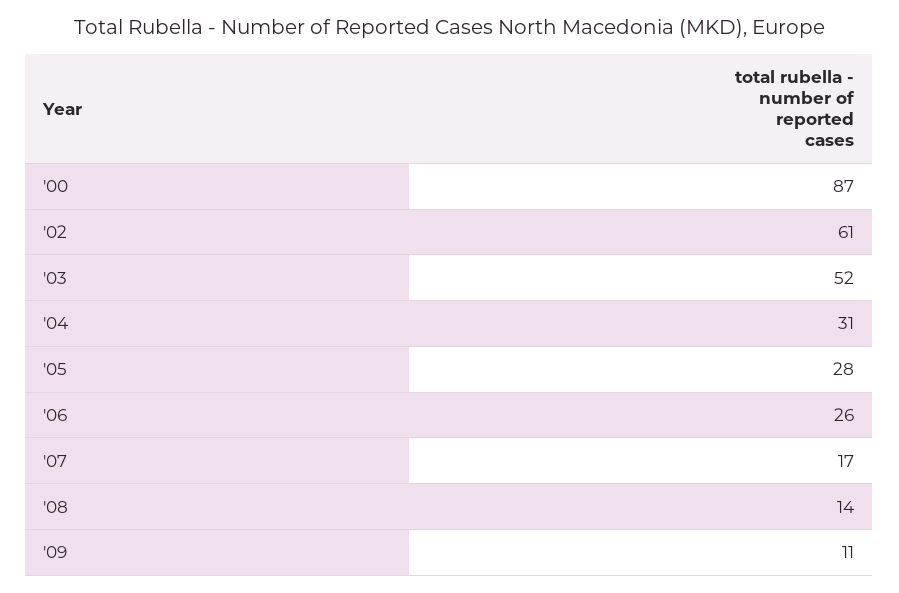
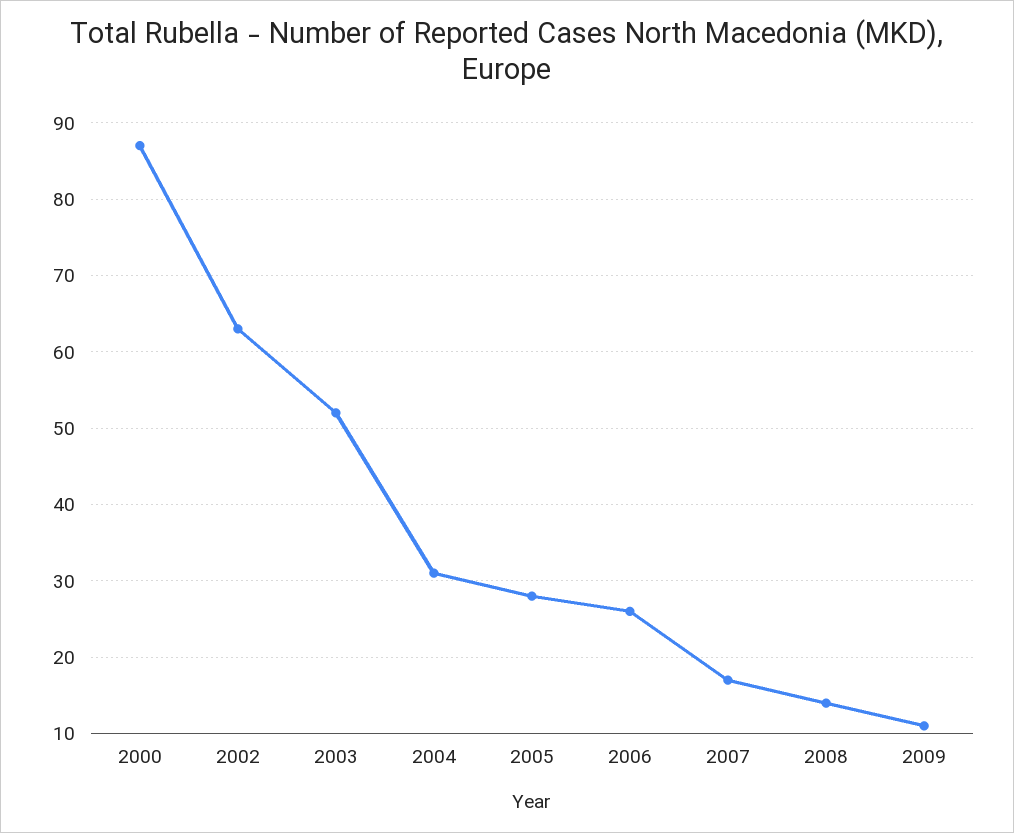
  {
    "'00": 87,
-   "'02": 61,
+   "'02": 63,
    "'03": 52,
    "'04": 31,
    "'05": 28,
    "'06": 26,
    "'07": 17,
    "'08": 14,
    "'09": 11
  }

